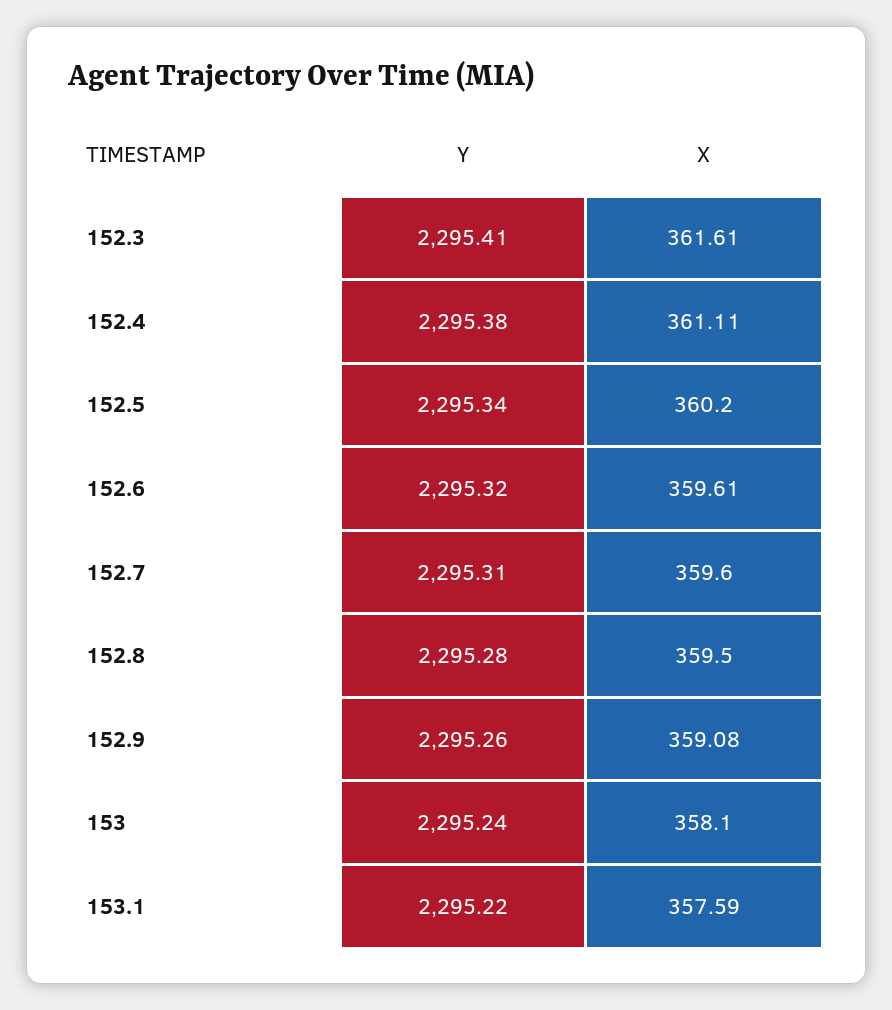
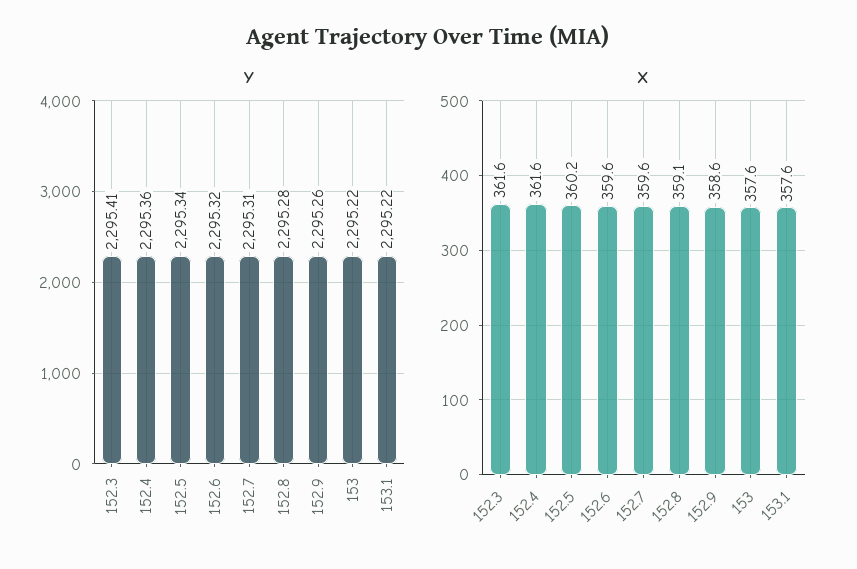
  {
    "Y": {
      "152.3": 2295.41,
-     "152.4": 2295.38,
+     "152.4": 2295.36,
      "152.5": 2295.34,
      "152.6": 2295.32,
      "152.7": 2295.31,
      "152.8": 2295.28,
      "152.9": 2295.26,
-     "153": 2295.24,
+     "153": 2295.22,
      "153.1": 2295.22
    },
    "X": {
      "152.3": 361.61,
-     "152.4": 361.11,
+     "152.4": 361.6,
      "152.5": 360.2,
      "152.6": 359.61,
      "152.7": 359.6,
-     "152.8": 359.5,
+     "152.8": 359.1,
-     "152.9": 359.08,
+     "152.9": 358.6,
-     "153": 358.1,
+     "153": 357.6,
      "153.1": 357.59
    }
  }

